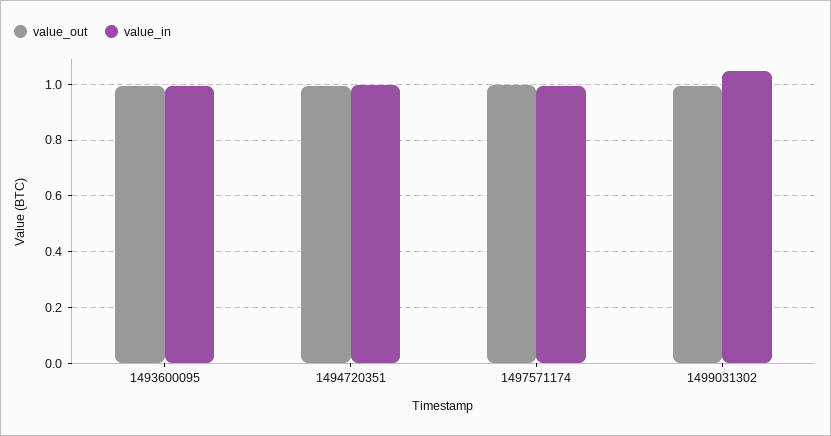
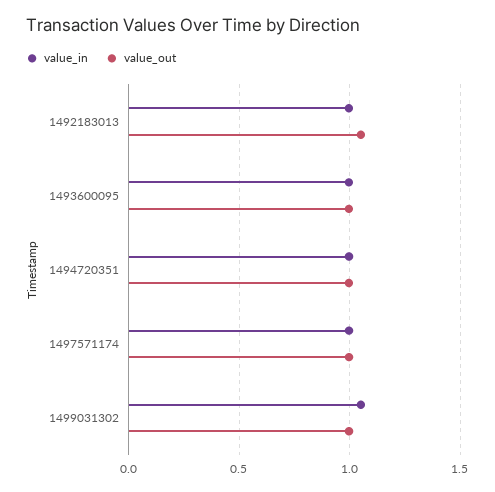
  {
    "value_out": {
      "1493600095": 1,
      "1494720351": 1,
      "1497571174": 1,
-     "1499031302": 1
+     "1499031302": 1,
+     "1492183013": 1.05
    },
    "value_in": {
      "1493600095": 1,
      "1494720351": 1,
      "1497571174": 1,
-     "1499031302": 1.05
+     "1499031302": 1.05,
+     "1492183013": 1
    }
  }

